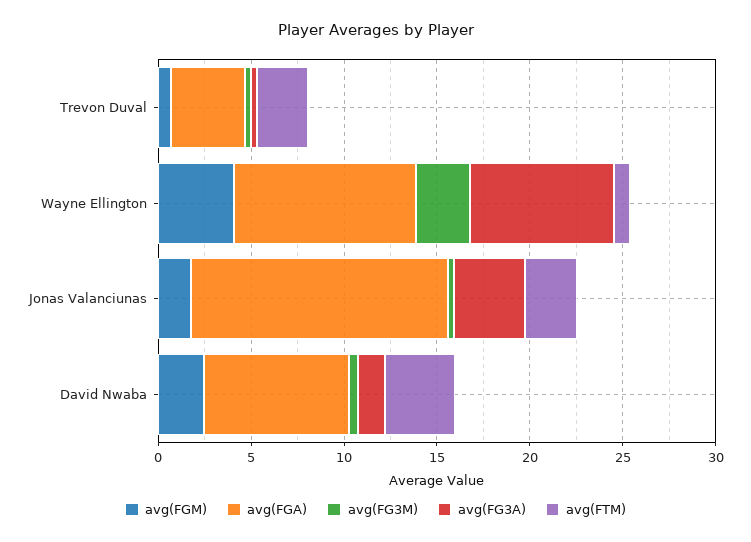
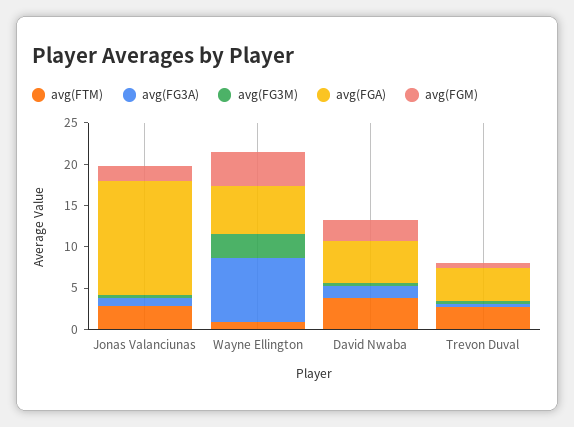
  {
    "avg(FGM)": {
      "Trevon Duval": 1,
      "Wayne Ellington": 4,
      "Jonas Valanciunas": 2,
      "David Nwaba": 2
    },
    "avg(FGA)": {
      "Trevon Duval": 4,
-     "Wayne Ellington": 10,
+     "Wayne Ellington": 6,
      "Jonas Valanciunas": 14,
-     "David Nwaba": 8
+     "David Nwaba": 5
    },
    "avg(FG3M)": {
      "Trevon Duval": 0,
      "Wayne Ellington": 3,
      "Jonas Valanciunas": 0,
      "David Nwaba": 0
    },
    "avg(FG3A)": {
      "Trevon Duval": 0,
      "Wayne Ellington": 8,
-     "Jonas Valanciunas": 4,
+     "Jonas Valanciunas": 1,
      "David Nwaba": 1
    },
    "avg(FTM)": {
      "Trevon Duval": 3,
      "Wayne Ellington": 1,
      "Jonas Valanciunas": 3,
      "David Nwaba": 4
    }
  }

